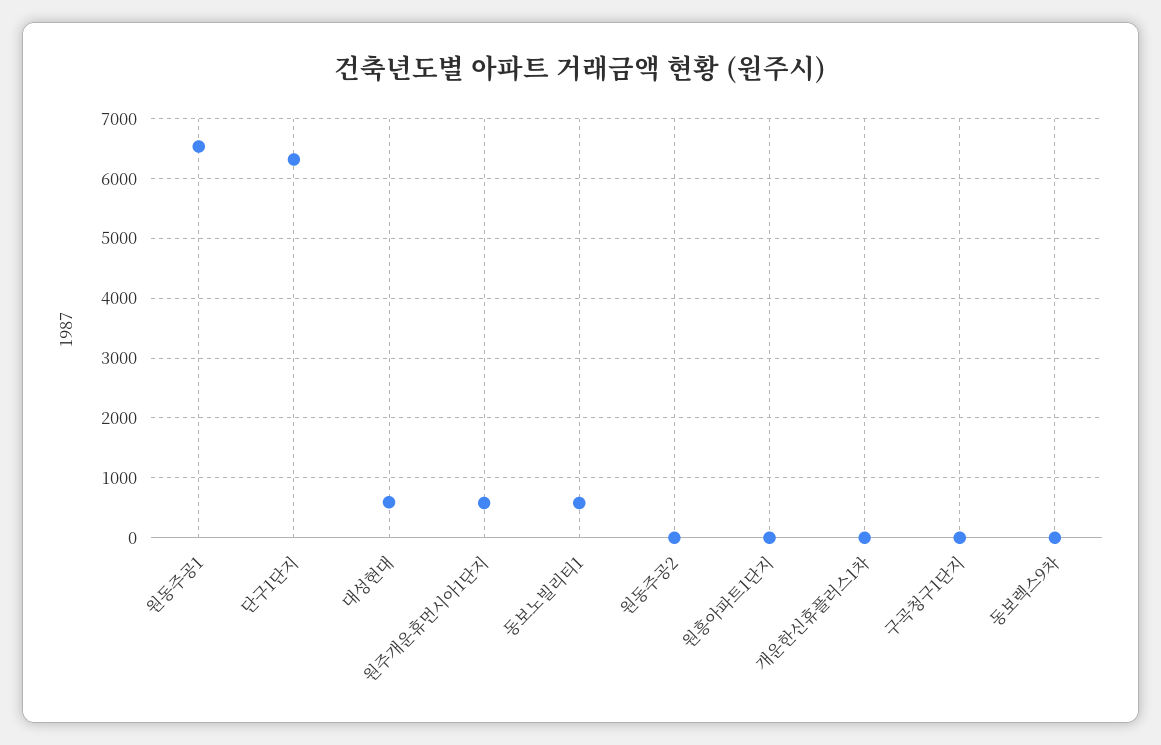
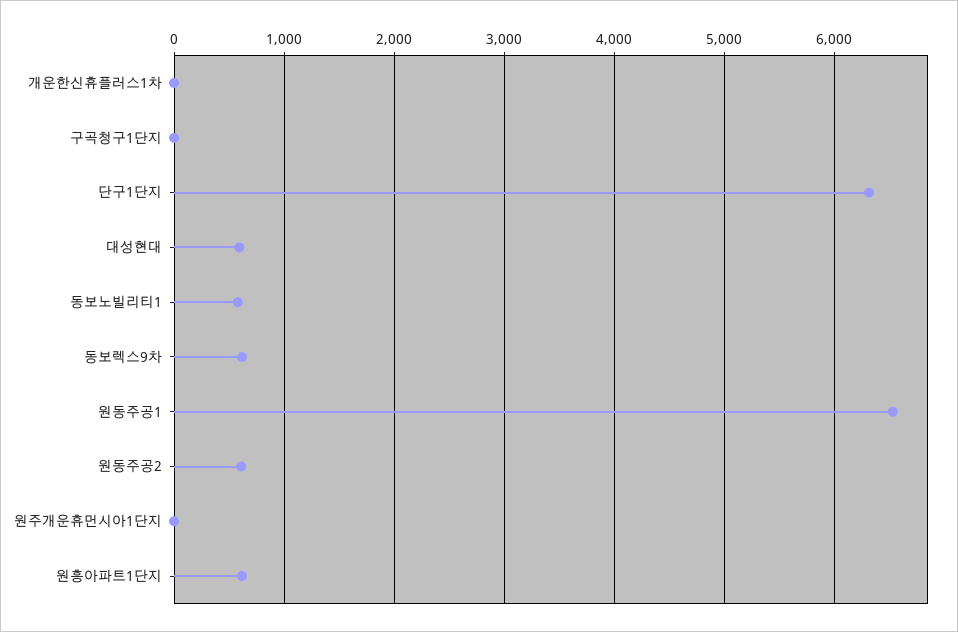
  {
    "원동주공1": 6500,
    "단구1단지": 6300,
    "대성현대": 600,
-   "원주개운휴먼시아1단지": 600,
+   "원주개운휴먼시아1단지": 0,
    "동보노빌리티1": 600,
-   "원동주공2": 0,
+   "원동주공2": 600,
-   "원흥아파트1단지": 0,
+   "원흥아파트1단지": 600,
    "개운한신휴플러스1차": 0,
    "구곡청구1단지": 0,
-   "동보렉스9차": 0
+   "동보렉스9차": 600
  }

